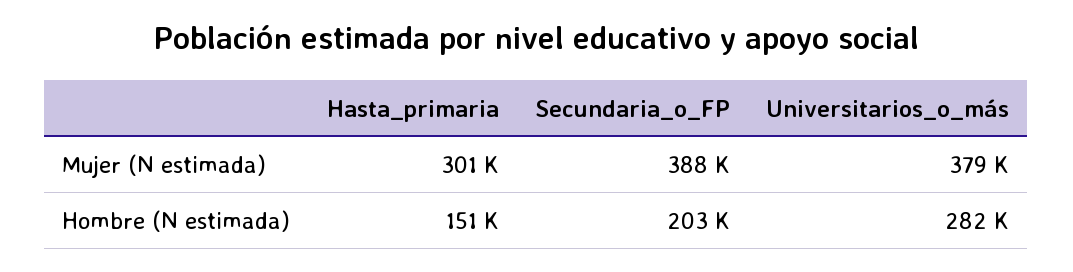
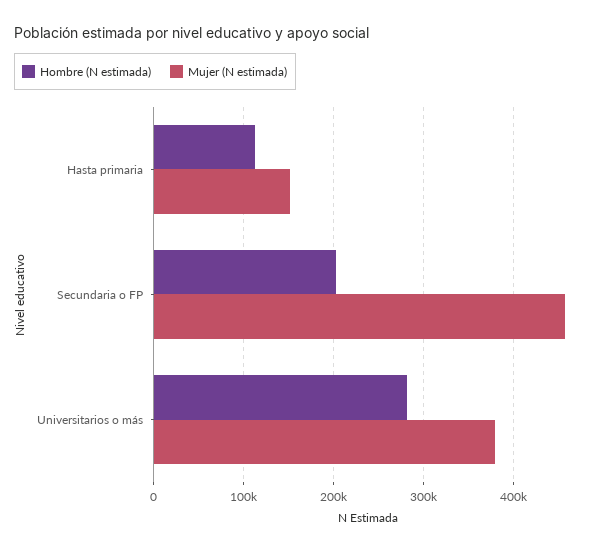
  {
    "Mujer (N estimada)": {
-     "Hasta_primaria": 301000,
+     "Hasta_primaria": 150000,
-     "Secundaria_o_FP": 388000,
+     "Secundaria_o_FP": 460000,
      "Universitarios_o_más": 379000
    },
    "Hombre (N estimada)": {
-     "Hasta_primaria": 151000,
+     "Hasta_primaria": 110000,
      "Secundaria_o_FP": 203000,
      "Universitarios_o_más": 282000
    }
  }

